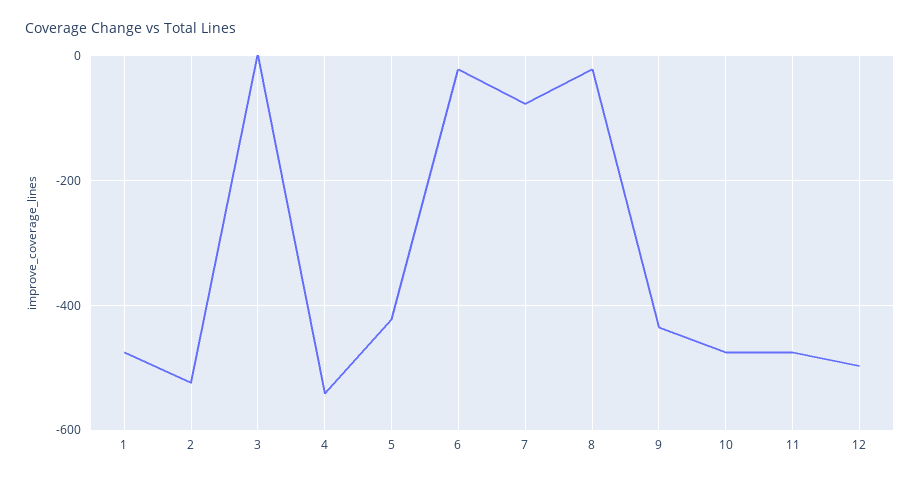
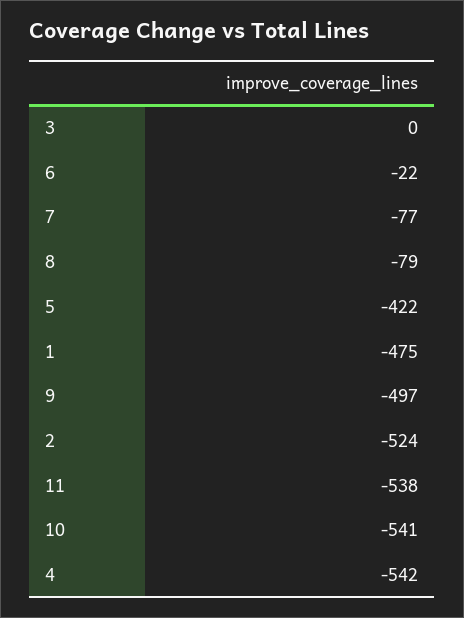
  {
    "1": -475,
    "2": -524,
    "3": 0,
    "4": -542,
    "5": -422,
    "6": -22,
    "7": -77,
-   "8": -20,
+   "8": -79,
-   "9": -440,
+   "9": -497,
-   "10": -480,
+   "10": -541,
-   "11": -480,
+   "11": -538
-   "12": -500
  }

